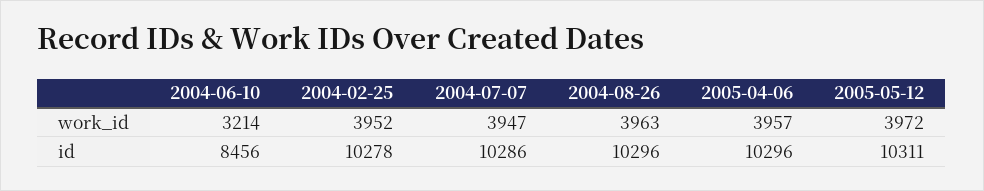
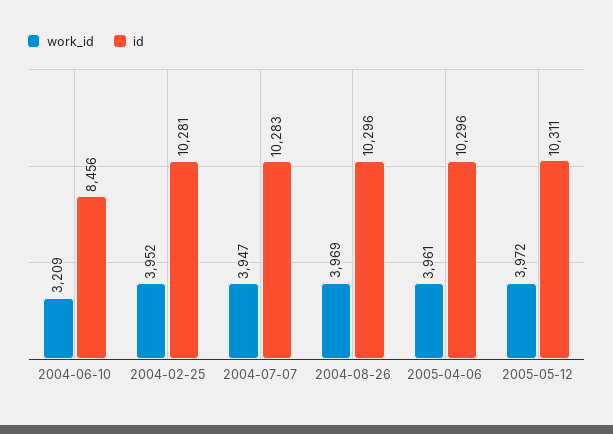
  {
    "work_id": {
-     "2004-06-10": 3214,
+     "2004-06-10": 3209,
      "2004-02-25": 3952,
      "2004-07-07": 3947,
-     "2004-08-26": 3963,
+     "2004-08-26": 3969,
-     "2005-04-06": 3957,
+     "2005-04-06": 3961,
      "2005-05-12": 3972
    },
    "id": {
      "2004-06-10": 8456,
-     "2004-02-25": 10278,
+     "2004-02-25": 10281,
-     "2004-07-07": 10286,
+     "2004-07-07": 10283,
      "2004-08-26": 10296,
      "2005-04-06": 10296,
      "2005-05-12": 10311
    }
  }

